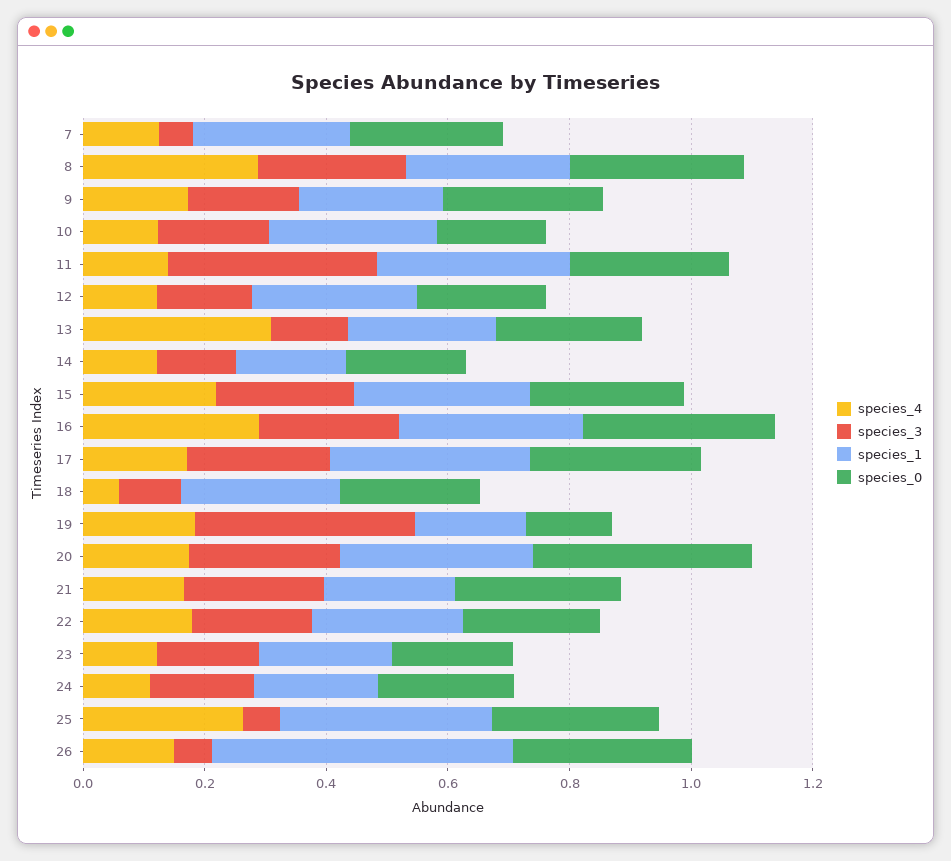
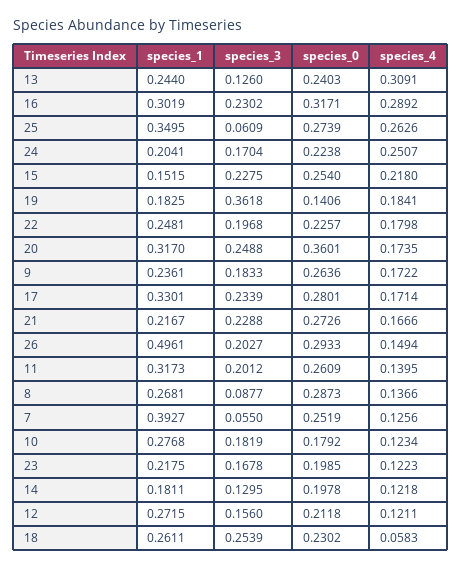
  {
    "species_4": {
      "7": 0.1256,
-     "8": 0.3,
+     "8": 0.1366,
      "9": 0.1722,
      "10": 0.1234,
      "11": 0.1395,
      "12": 0.1211,
      "13": 0.3091,
      "14": 0.1218,
      "15": 0.218,
      "16": 0.2892,
      "17": 0.1714,
      "18": 0.0583,
      "19": 0.1841,
      "20": 0.1735,
      "21": 0.1666,
      "22": 0.1798,
      "23": 0.1223,
-     "24": 0.1,
+     "24": 0.2507,
      "25": 0.2626,
      "26": 0.1494
    },
    "species_3": {
      "7": 0.055,
-     "8": 0.25,
+     "8": 0.0877,
      "9": 0.1833,
      "10": 0.1819,
-     "11": 0.35,
+     "11": 0.2012,
      "12": 0.156,
      "13": 0.126,
      "14": 0.1295,
      "15": 0.2275,
      "16": 0.2302,
      "17": 0.2339,
-     "18": 0.1,
+     "18": 0.2539,
      "19": 0.3618,
      "20": 0.2488,
      "21": 0.2288,
      "22": 0.1968,
      "23": 0.1678,
      "24": 0.1704,
      "25": 0.0609,
-     "26": 0.05
+     "26": 0.2027
    },
    "species_1": {
-     "7": 0.25,
+     "7": 0.3927,
      "8": 0.2681,
      "9": 0.2361,
      "10": 0.2768,
      "11": 0.3173,
      "12": 0.2715,
      "13": 0.244,
      "14": 0.1811,
-     "15": 0.3,
+     "15": 0.1515,
      "16": 0.3019,
      "17": 0.3301,
      "18": 0.2611,
      "19": 0.1825,
      "20": 0.317,
      "21": 0.2167,
      "22": 0.2481,
      "23": 0.2175,
      "24": 0.2041,
      "25": 0.3495,
      "26": 0.4961
    },
    "species_0": {
      "7": 0.2519,
      "8": 0.2873,
      "9": 0.2636,
      "10": 0.1792,
      "11": 0.2609,
      "12": 0.2118,
      "13": 0.2403,
      "14": 0.1978,
      "15": 0.254,
      "16": 0.3171,
      "17": 0.2801,
      "18": 0.2302,
      "19": 0.1406,
      "20": 0.3601,
      "21": 0.2726,
      "22": 0.2257,
      "23": 0.1985,
      "24": 0.2238,
      "25": 0.2739,
      "26": 0.2933
    }
  }

